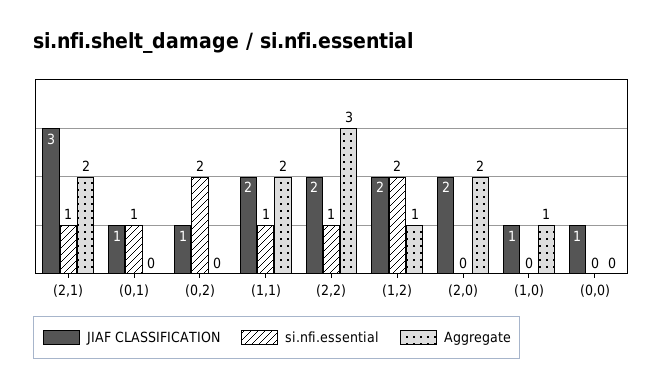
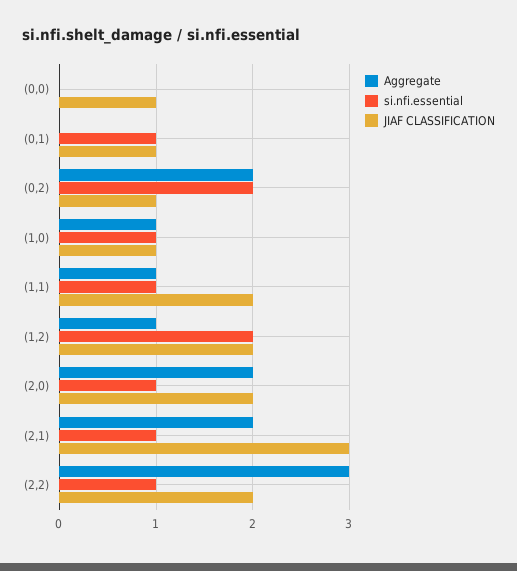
  {
    "JIAF CLASSIFICATION": {
      "(2,1)": 3,
      "(0,1)": 1,
      "(0,2)": 1,
      "(1,1)": 2,
      "(2,2)": 2,
      "(1,2)": 2,
      "(2,0)": 2,
      "(1,0)": 1,
      "(0,0)": 1
    },
    "si.nfi.essential": {
      "(2,1)": 1,
      "(0,1)": 1,
      "(0,2)": 2,
      "(1,1)": 1,
      "(2,2)": 1,
      "(1,2)": 2,
-     "(2,0)": 0,
+     "(2,0)": 1,
-     "(1,0)": 0,
+     "(1,0)": 1,
      "(0,0)": 0
    },
    "Aggregate": {
      "(2,1)": 2,
      "(0,1)": 0,
-     "(0,2)": 0,
+     "(0,2)": 2,
-     "(1,1)": 2,
+     "(1,1)": 1,
      "(2,2)": 3,
      "(1,2)": 1,
      "(2,0)": 2,
      "(1,0)": 1,
      "(0,0)": 0
    }
  }

